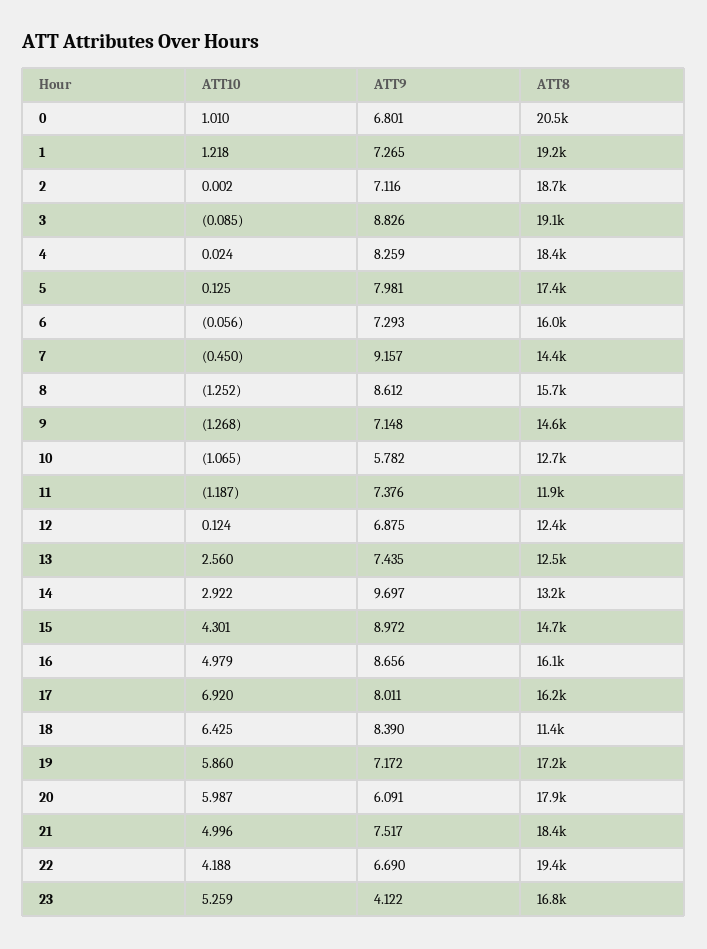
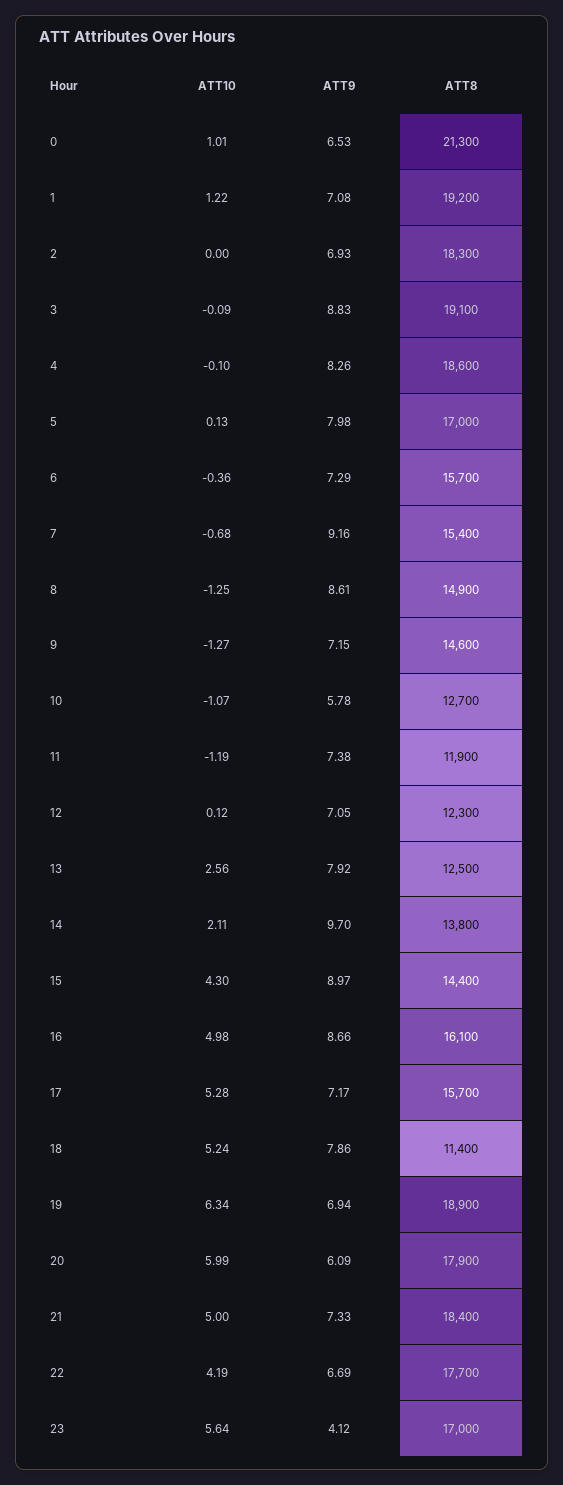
  {
    "ATT10": {
      "0": 1.01,
      "1": 1.218,
      "2": 0.002,
      "3": -0.085,
-     "4": 0.024,
+     "4": -0.1,
      "5": 0.125,
-     "6": -0.056,
+     "6": -0.36,
-     "7": -0.45,
+     "7": -0.68,
      "8": -1.252,
      "9": -1.268,
      "10": -1.065,
      "11": -1.187,
      "12": 0.124,
      "13": 2.56,
-     "14": 2.922,
+     "14": 2.11,
      "15": 4.301,
      "16": 4.979,
-     "17": 6.92,
+     "17": 5.28,
-     "18": 6.425,
+     "18": 5.24,
-     "19": 5.86,
+     "19": 6.34,
      "20": 5.987,
      "21": 4.996,
      "22": 4.188,
-     "23": 5.259
+     "23": 5.64
    },
    "ATT9": {
-     "0": 6.801,
+     "0": 6.53,
-     "1": 7.265,
+     "1": 7.08,
-     "2": 7.116,
+     "2": 6.93,
      "3": 8.826,
      "4": 8.259,
      "5": 7.981,
      "6": 7.293,
      "7": 9.157,
      "8": 8.612,
      "9": 7.148,
      "10": 5.782,
      "11": 7.376,
-     "12": 6.875,
+     "12": 7.05,
-     "13": 7.435,
+     "13": 7.92,
      "14": 9.697,
      "15": 8.972,
      "16": 8.656,
-     "17": 8.011,
+     "17": 7.17,
-     "18": 8.39,
+     "18": 7.86,
-     "19": 7.172,
+     "19": 6.94,
      "20": 6.091,
-     "21": 7.517,
+     "21": 7.33,
      "22": 6.69,
      "23": 4.122
    },
    "ATT8": {
-     "0": 20500,
+     "0": 21300,
      "1": 19200,
-     "2": 18700,
+     "2": 18300,
      "3": 19100,
-     "4": 18400,
+     "4": 18600,
-     "5": 17400,
+     "5": 17000,
-     "6": 16000,
+     "6": 15700,
-     "7": 14400,
+     "7": 15400,
-     "8": 15700,
+     "8": 14900,
      "9": 14600,
      "10": 12700,
      "11": 11900,
-     "12": 12400,
+     "12": 12300,
      "13": 12500,
-     "14": 13200,
+     "14": 13800,
-     "15": 14700,
+     "15": 14400,
      "16": 16100,
-     "17": 16200,
+     "17": 15700,
      "18": 11400,
-     "19": 17200,
+     "19": 18900,
      "20": 17900,
      "21": 18400,
-     "22": 19400,
+     "22": 17700,
-     "23": 16800
+     "23": 17000
    }
  }

